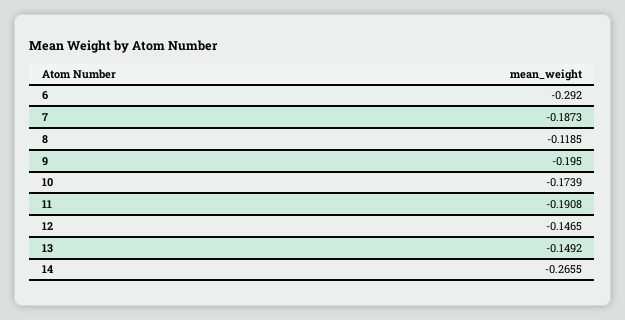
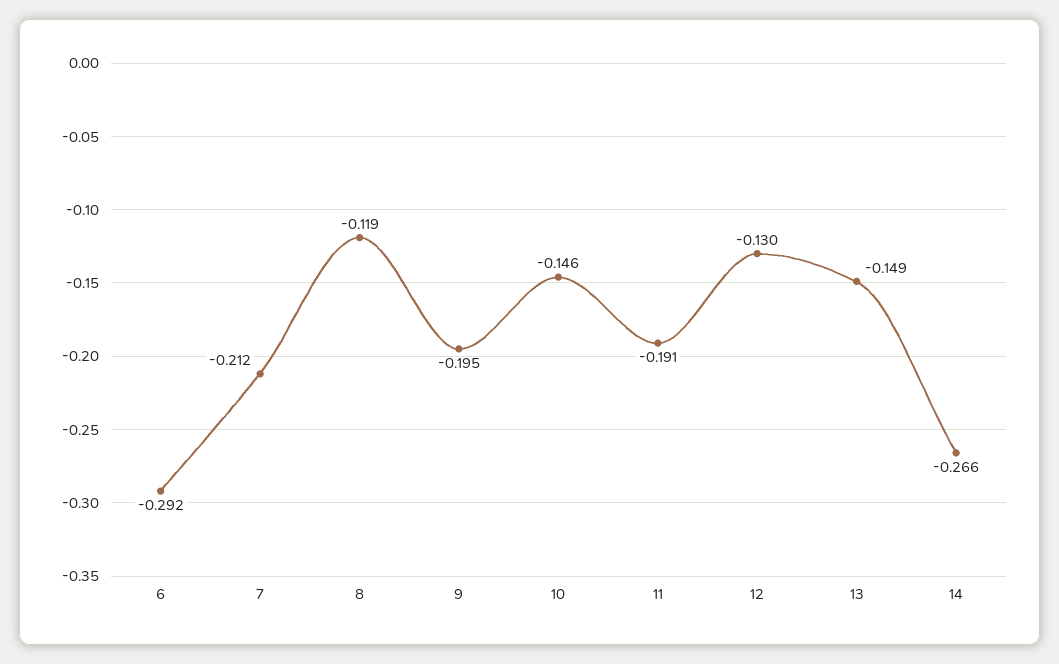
  {
    "6": -0.292,
-   "7": -0.1873,
+   "7": -0.212,
    "8": -0.1185,
    "9": -0.195,
-   "10": -0.1739,
+   "10": -0.146,
    "11": -0.1908,
-   "12": -0.1465,
+   "12": -0.13,
    "13": -0.1492,
    "14": -0.2655
  }

